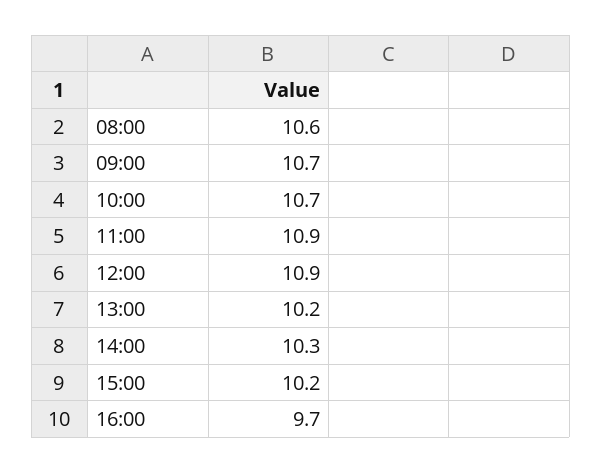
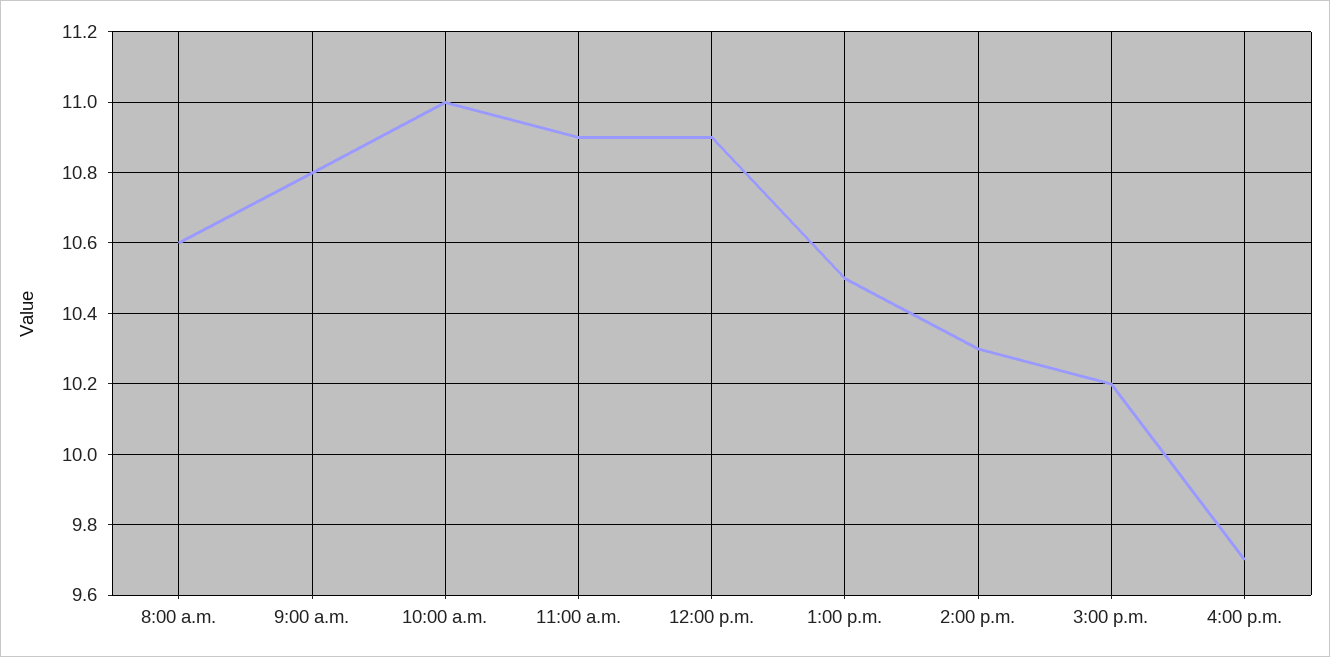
  {
    "08:00": 10.6,
-   "09:00": 10.7,
+   "09:00": 10.8,
-   "10:00": 10.7,
+   "10:00": 11,
    "11:00": 10.9,
    "12:00": 10.9,
-   "13:00": 10.2,
+   "13:00": 10.5,
    "14:00": 10.3,
    "15:00": 10.2,
    "16:00": 9.7
  }

